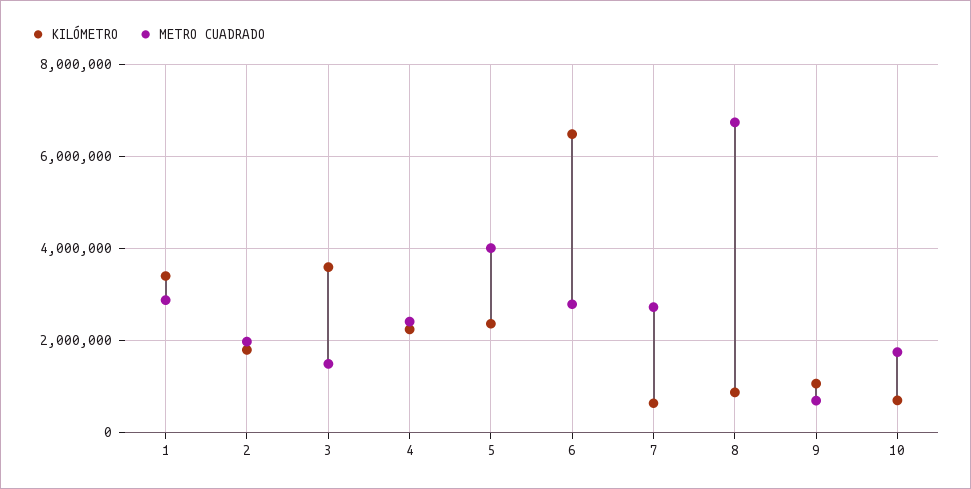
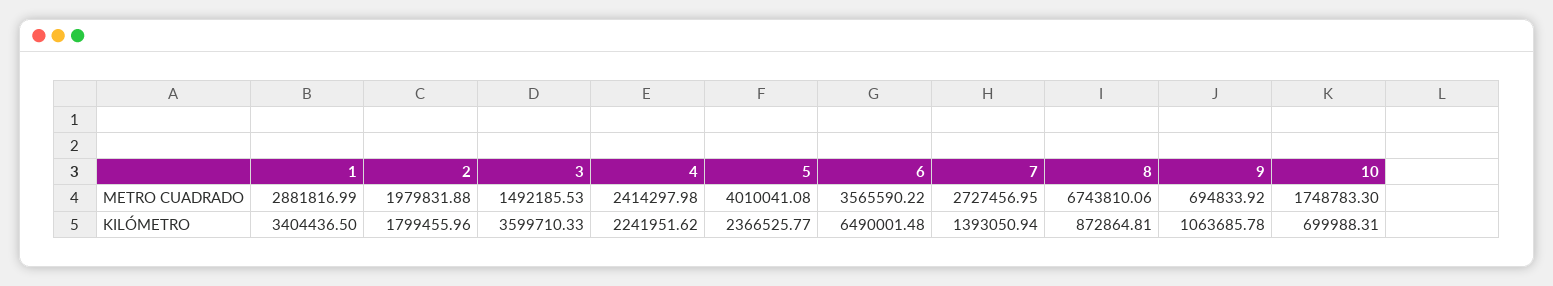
  {
    "KILÓMETRO": {
      "1": 3404436.5,
      "2": 1799455.96,
      "3": 3599710.33,
      "4": 2241951.62,
      "5": 2366525.77,
      "6": 6490001.48,
-     "7": 600000,
+     "7": 1393050.94,
      "8": 872864.81,
      "9": 1063685.78,
      "10": 699988.31
    },
    "METRO CUADRADO": {
      "1": 2881816.99,
      "2": 1979831.88,
      "3": 1492185.53,
      "4": 2414297.98,
      "5": 4010041.08,
-     "6": 2800000,
+     "6": 3565590.22,
      "7": 2727456.95,
      "8": 6743810.06,
      "9": 694833.92,
      "10": 1748783.3
    }
  }

